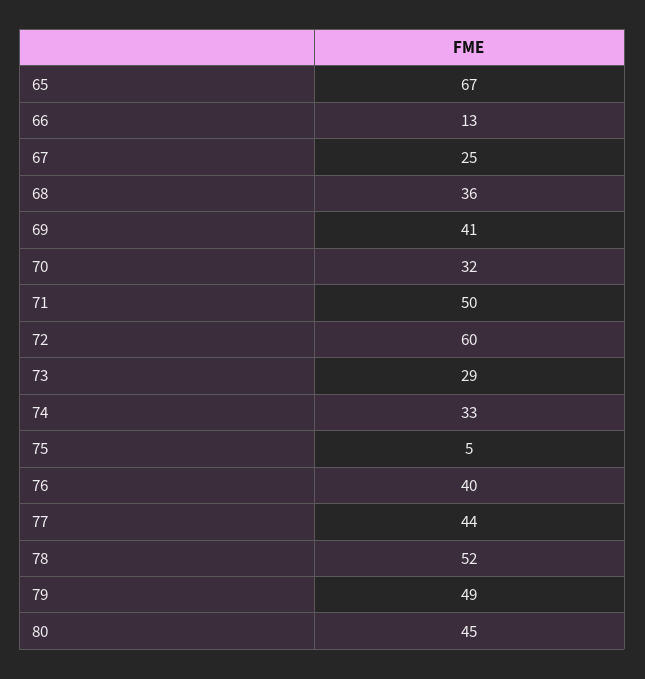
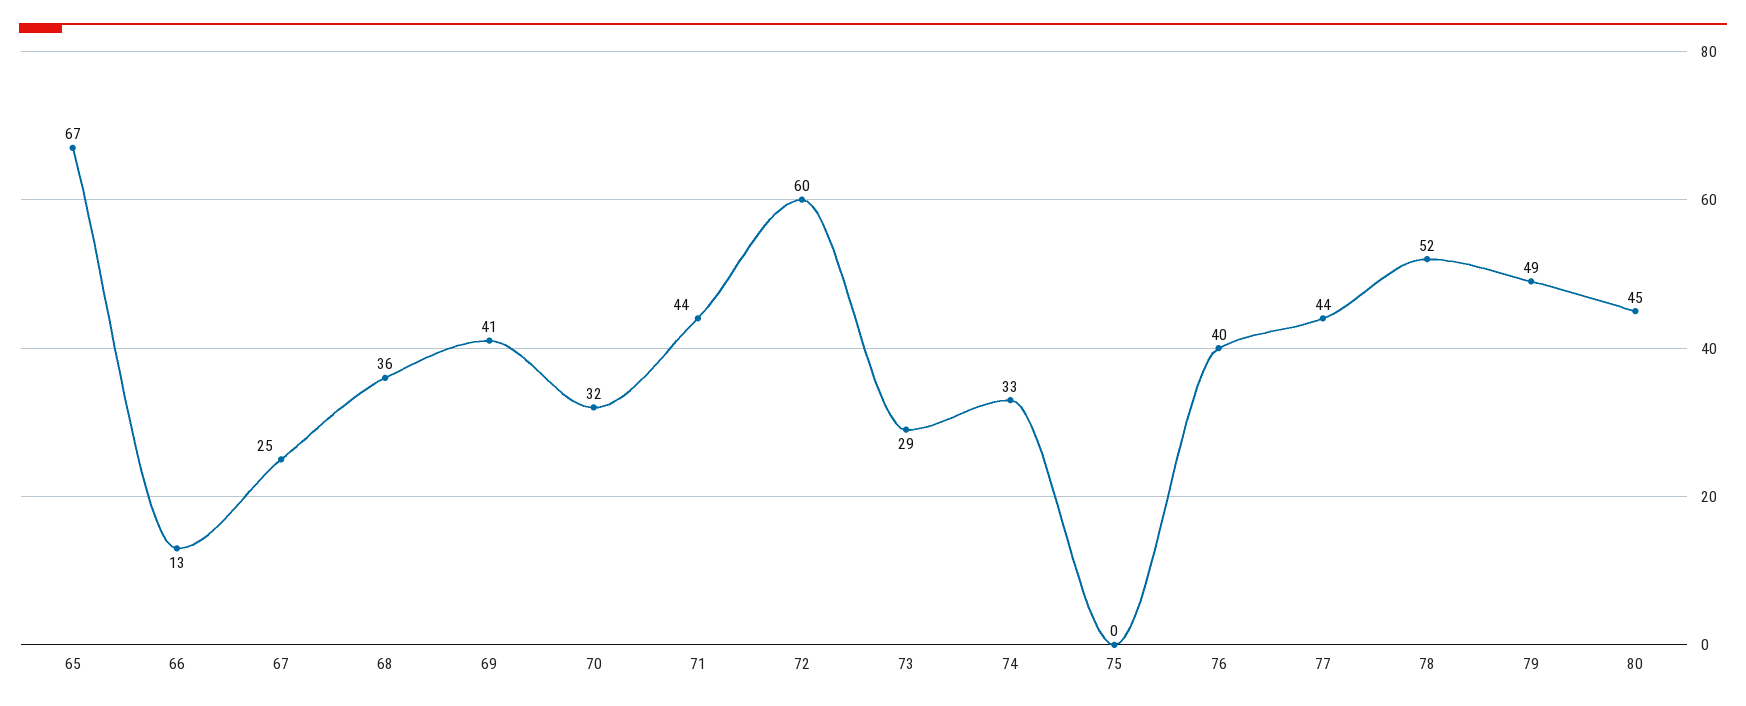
  {
    "65": 67,
    "66": 13,
    "67": 25,
    "68": 36,
    "69": 41,
    "70": 32,
-   "71": 50,
+   "71": 44,
    "72": 60,
    "73": 29,
    "74": 33,
-   "75": 5,
+   "75": 0,
    "76": 40,
    "77": 44,
    "78": 52,
    "79": 49,
    "80": 45
  }

